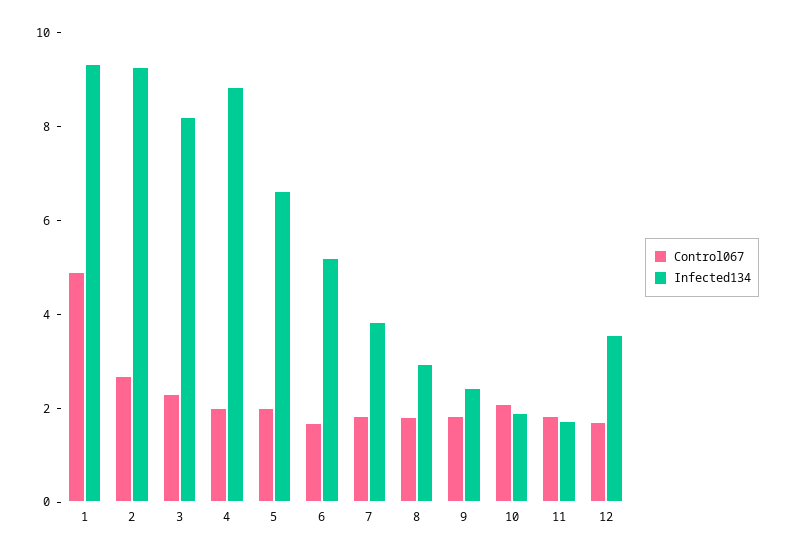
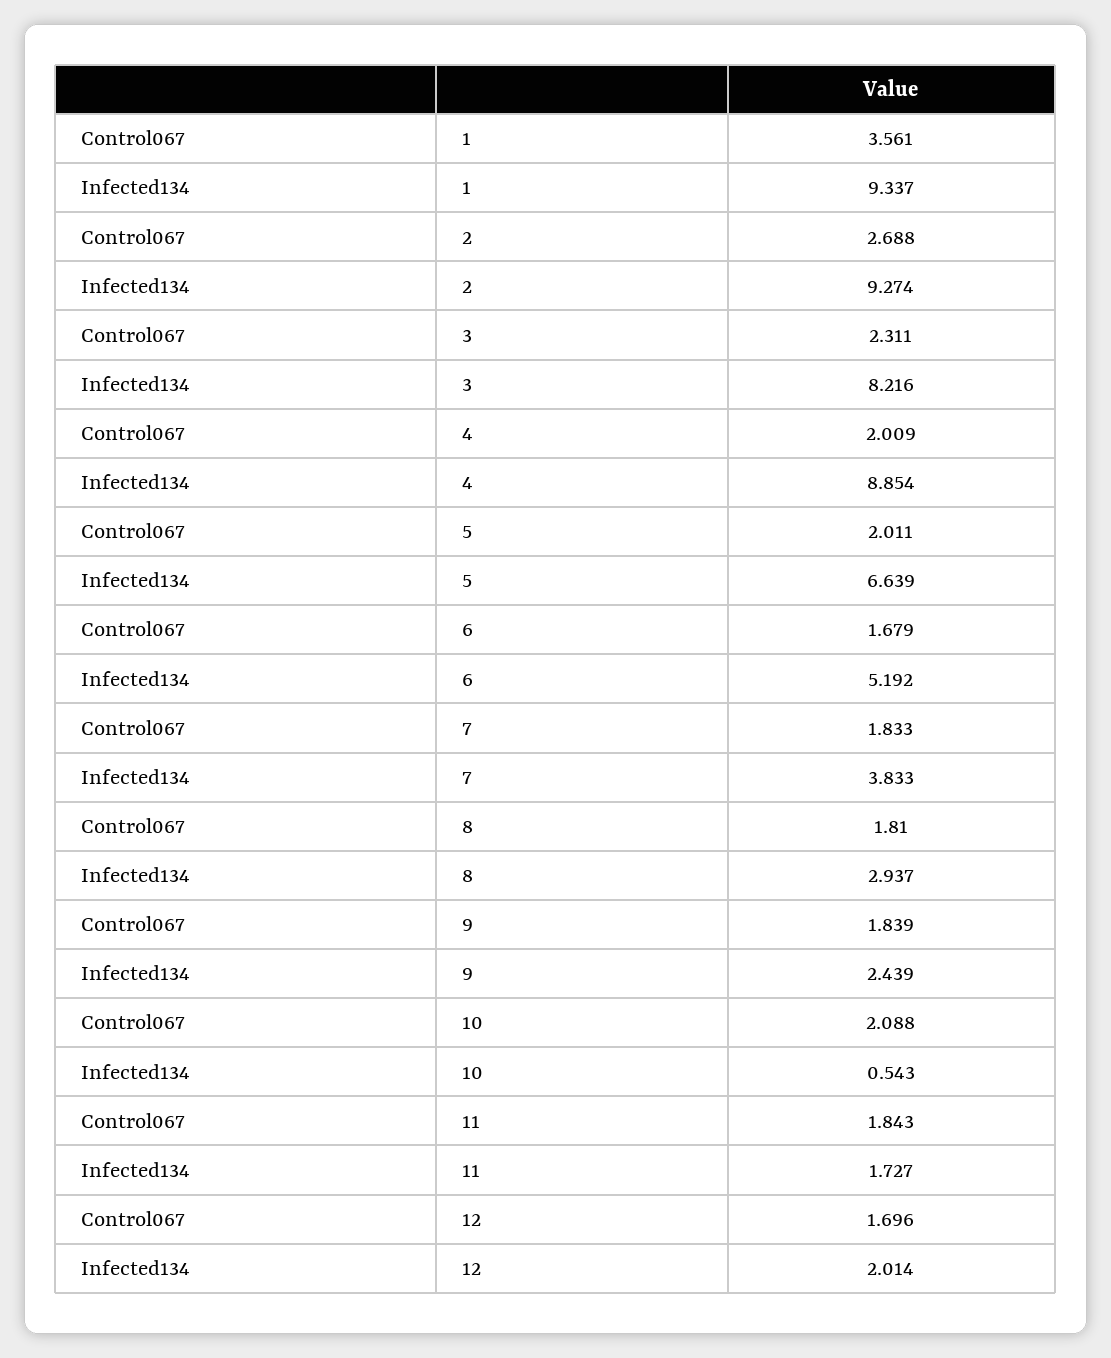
  {
    "Control067": {
-     "1": 5,
+     "1": 3.561,
      "2": 2.688,
      "3": 2.311,
      "4": 2.009,
      "5": 2.011,
      "6": 1.679,
      "7": 1.833,
      "8": 1.81,
      "9": 1.839,
      "10": 2.088,
      "11": 1.843,
      "12": 1.696
    },
    "Infected134": {
      "1": 9.337,
      "2": 9.274,
      "3": 8.216,
      "4": 8.854,
      "5": 6.639,
      "6": 5.192,
      "7": 3.833,
      "8": 2.937,
      "9": 2.439,
-     "10": 2,
+     "10": 0.543,
      "11": 1.727,
-     "12": 3.5
+     "12": 2.014
    }
  }

